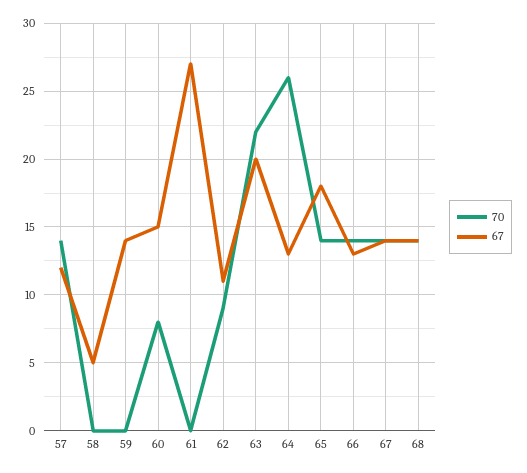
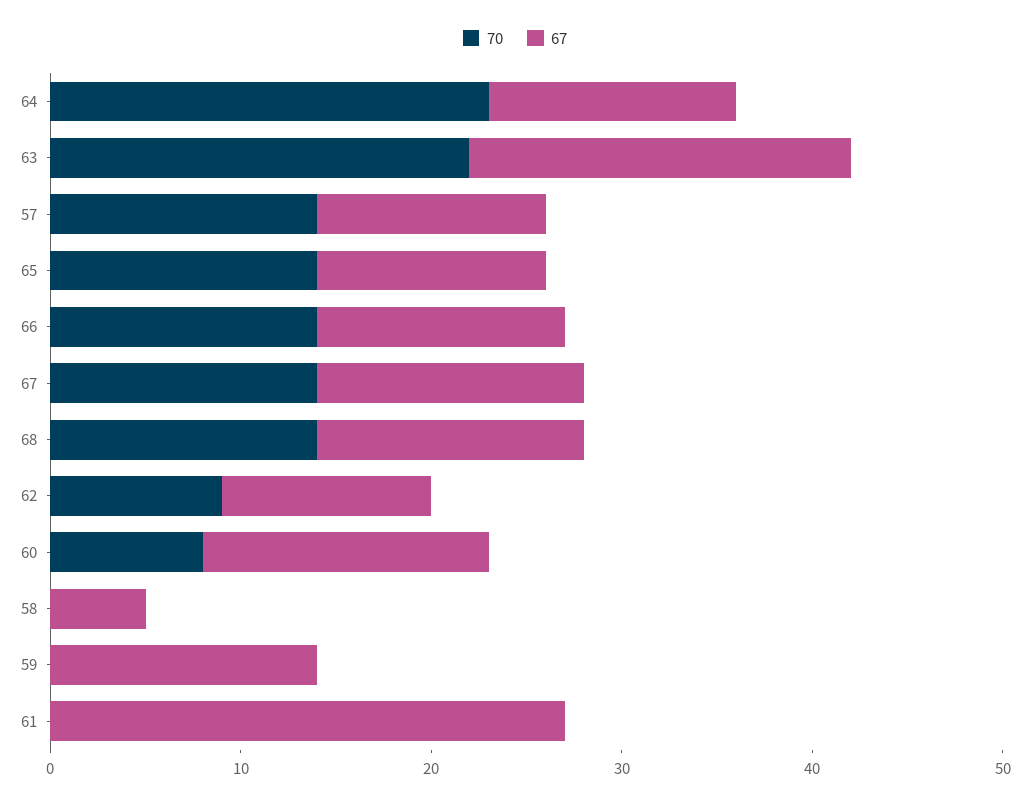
  {
    "70": {
      "57": 14,
      "58": 0,
      "59": 0,
      "60": 8,
      "61": 0,
      "62": 9,
      "63": 22,
-     "64": 26,
+     "64": 23,
      "65": 14,
      "66": 14,
      "67": 14,
      "68": 14
    },
    "67": {
      "57": 12,
      "58": 5,
      "59": 14,
      "60": 15,
      "61": 27,
      "62": 11,
      "63": 20,
      "64": 13,
-     "65": 18,
+     "65": 12,
      "66": 13,
      "67": 14,
      "68": 14
    }
  }

